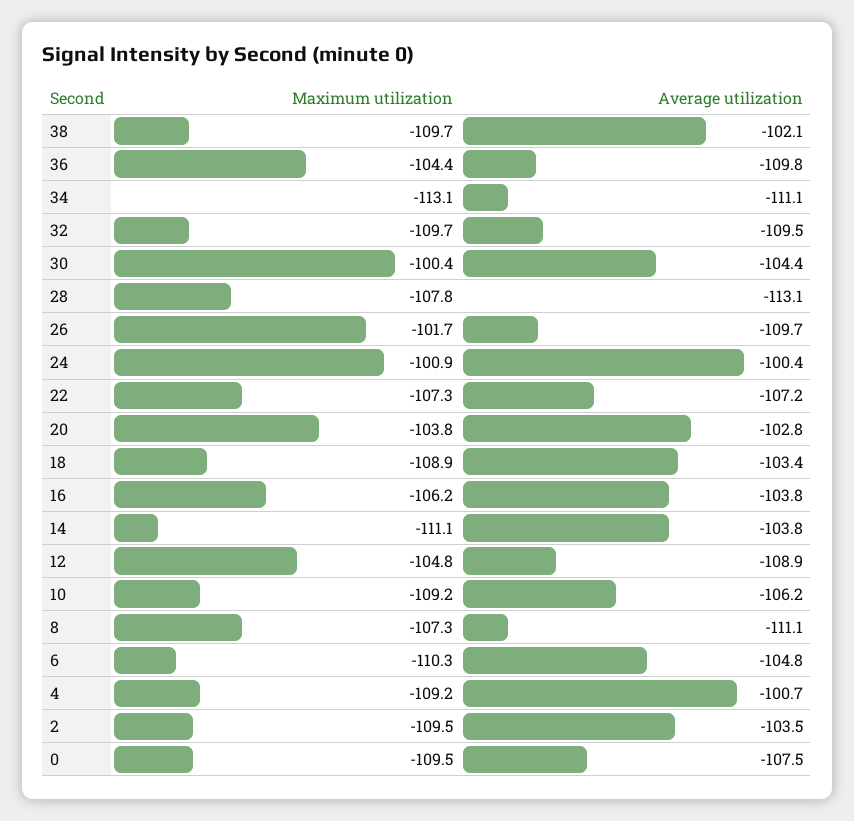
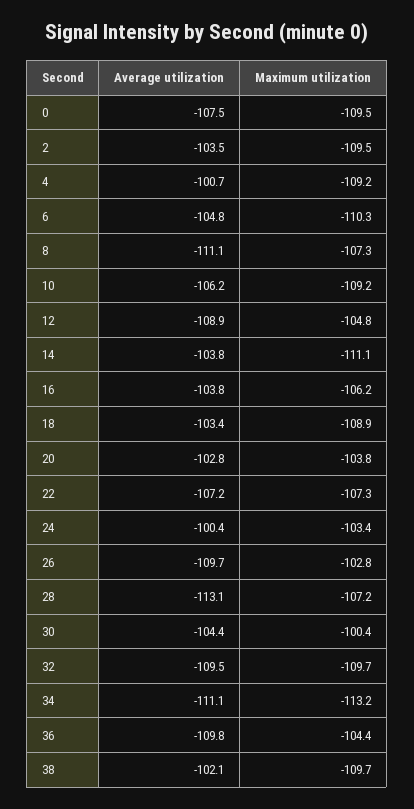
  {
    "Maximum utilization": {
      "38": -109.7,
      "36": -104.4,
-     "34": -113.1,
+     "34": -113.2,
      "32": -109.7,
      "30": -100.4,
-     "28": -107.8,
+     "28": -107.2,
-     "26": -101.7,
+     "26": -102.8,
-     "24": -100.9,
+     "24": -103.4,
      "22": -107.3,
      "20": -103.8,
      "18": -108.9,
      "16": -106.2,
      "14": -111.1,
      "12": -104.8,
      "10": -109.2,
      "8": -107.3,
      "6": -110.3,
      "4": -109.2,
      "2": -109.5,
      "0": -109.5
    },
    "Average utilization": {
      "38": -102.1,
      "36": -109.8,
      "34": -111.1,
      "32": -109.5,
      "30": -104.4,
      "28": -113.1,
      "26": -109.7,
      "24": -100.4,
      "22": -107.2,
      "20": -102.8,
      "18": -103.4,
      "16": -103.8,
      "14": -103.8,
      "12": -108.9,
      "10": -106.2,
      "8": -111.1,
      "6": -104.8,
      "4": -100.7,
      "2": -103.5,
      "0": -107.5
    }
  }

